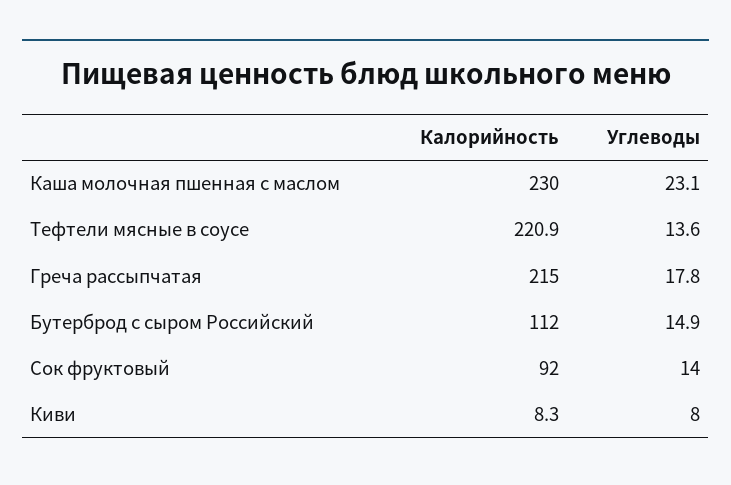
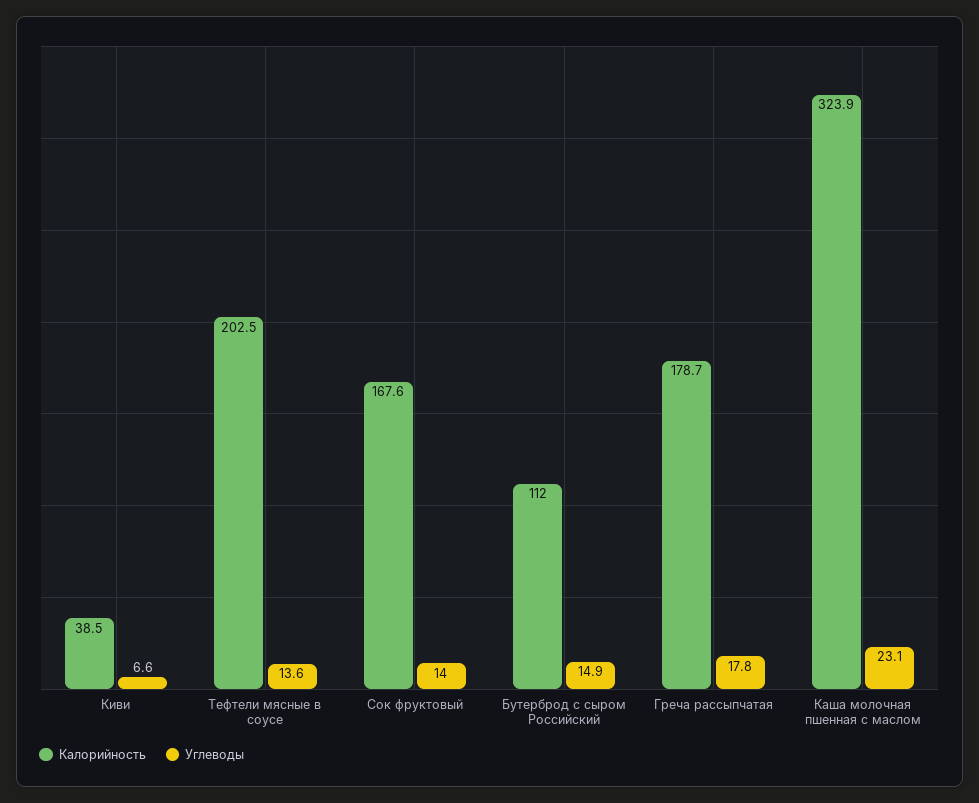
  {
    "Калорийность": {
-     "Каша молочная пшенная с маслом": 230,
+     "Каша молочная пшенная с маслом": 323.9,
-     "Тефтели мясные в соусе": 220.9,
+     "Тефтели мясные в соусе": 202.5,
-     "Греча рассыпчатая": 215,
+     "Греча рассыпчатая": 178.7,
      "Бутерброд с сыром Российский": 112,
-     "Сок фруктовый": 92,
+     "Сок фруктовый": 167.6,
-     "Киви": 8.3
+     "Киви": 38.5
    },
    "Углеводы": {
      "Каша молочная пшенная с маслом": 23.1,
      "Тефтели мясные в соусе": 13.6,
      "Греча рассыпчатая": 17.8,
      "Бутерброд с сыром Российский": 14.9,
      "Сок фруктовый": 14,
-     "Киви": 8
+     "Киви": 6.6
    }
  }

